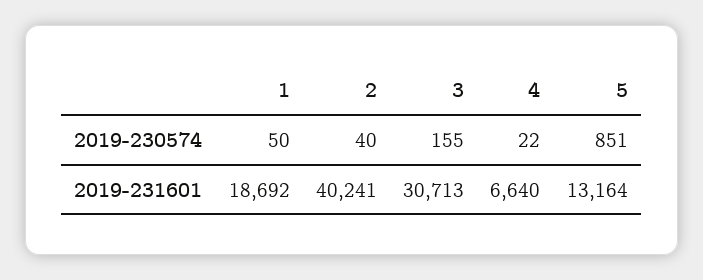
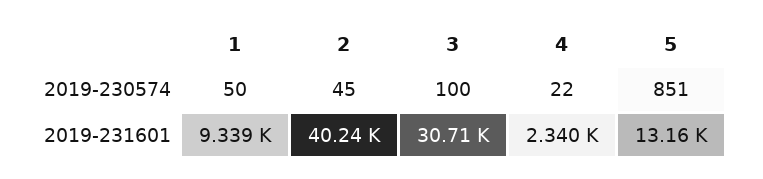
  {
    "1": {
      "2019-230574": 50,
-     "2019-231601": 18692
+     "2019-231601": 9339
    },
    "2": {
-     "2019-230574": 40,
+     "2019-230574": 45,
      "2019-231601": 40241
    },
    "3": {
-     "2019-230574": 155,
+     "2019-230574": 100,
      "2019-231601": 30713
    },
    "4": {
      "2019-230574": 22,
-     "2019-231601": 6640
+     "2019-231601": 2340
    },
    "5": {
      "2019-230574": 851,
      "2019-231601": 13164
    }
  }

